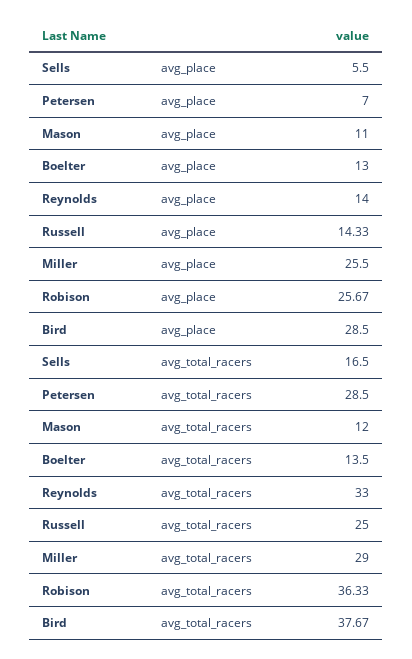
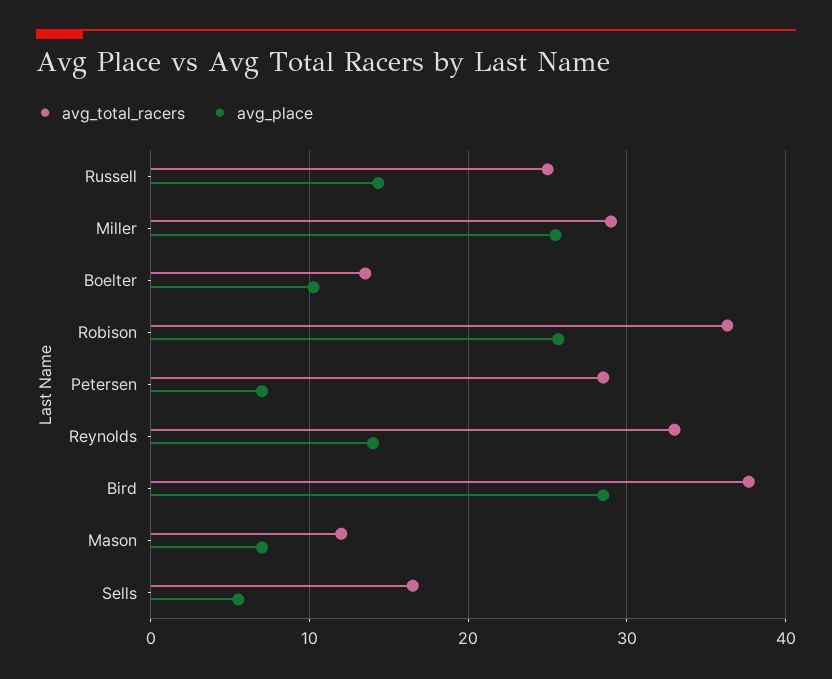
  {
    "avg_place": {
      "Sells": 5.5,
      "Petersen": 7,
-     "Mason": 11,
+     "Mason": 7,
-     "Boelter": 13,
+     "Boelter": 10,
      "Reynolds": 14,
      "Russell": 14.33,
      "Miller": 25.5,
      "Robison": 25.67,
      "Bird": 28.5
    },
    "avg_total_racers": {
      "Sells": 16.5,
      "Petersen": 28.5,
      "Mason": 12,
      "Boelter": 13.5,
      "Reynolds": 33,
      "Russell": 25,
      "Miller": 29,
      "Robison": 36.33,
      "Bird": 37.67
    }
  }

